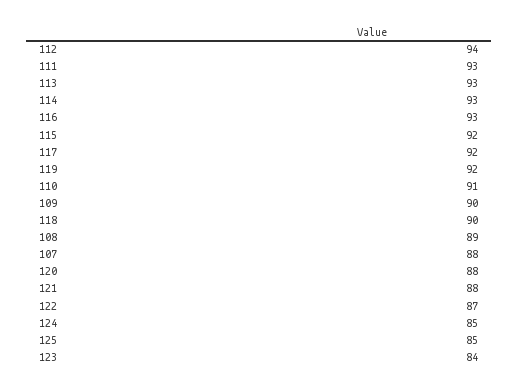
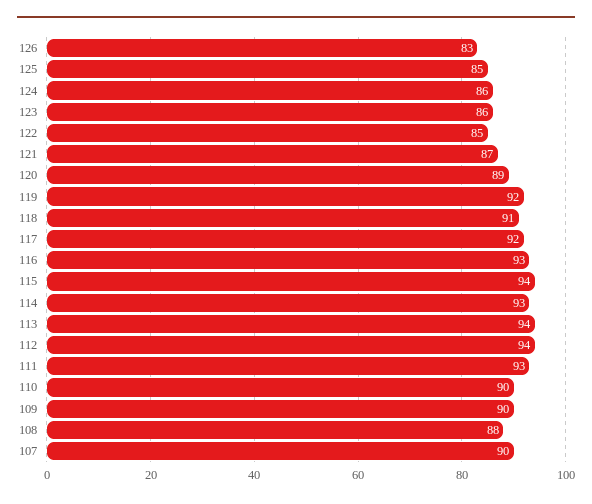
  {
    "112": 94,
    "111": 93,
-   "113": 93,
+   "113": 94,
    "114": 93,
    "116": 93,
-   "115": 92,
+   "115": 94,
    "117": 92,
    "119": 92,
-   "110": 91,
+   "110": 90,
    "109": 90,
-   "118": 90,
+   "118": 91,
-   "108": 89,
+   "108": 88,
-   "107": 88,
+   "107": 90,
-   "120": 88,
+   "120": 89,
-   "121": 88,
+   "121": 87,
-   "122": 87,
+   "122": 85,
-   "124": 85,
+   "124": 86,
    "125": 85,
-   "123": 84
+   "123": 86,
+   "126": 83
  }

